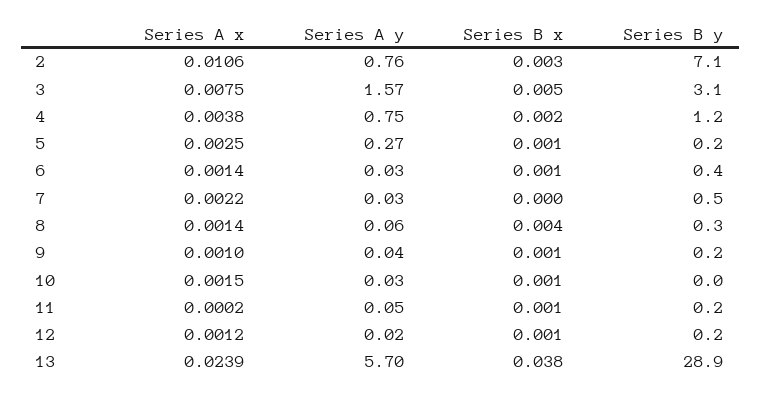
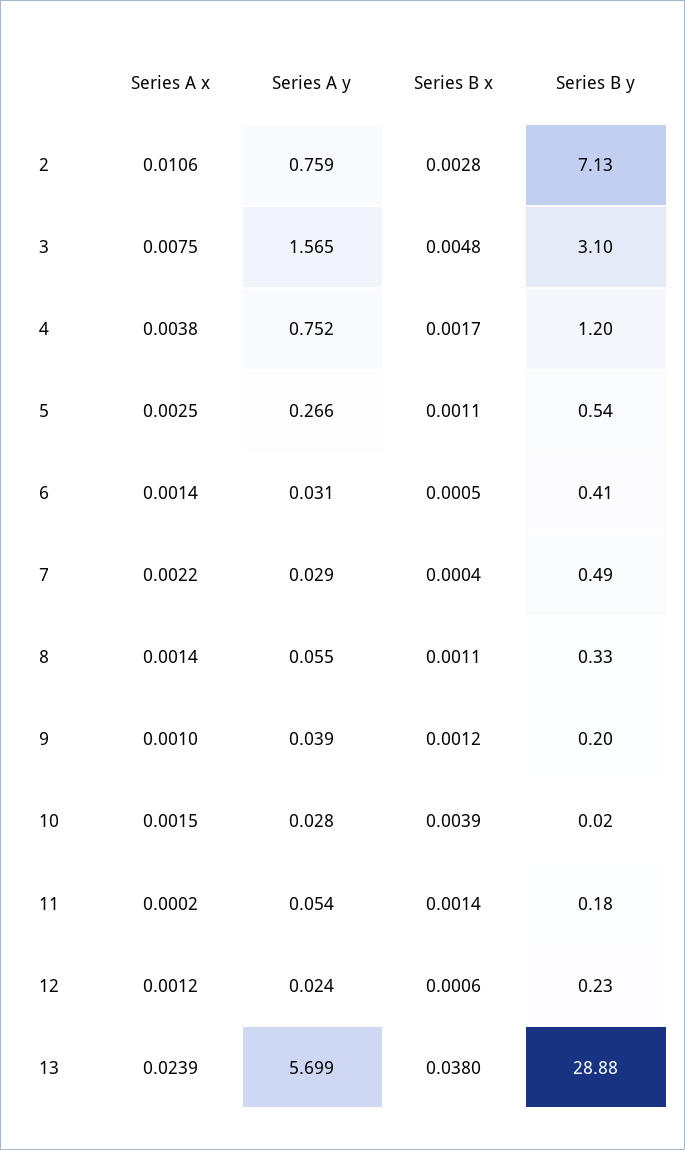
  {
    "Series A x": {
      "2": 0.0106,
      "3": 0.0075,
      "4": 0.0038,
      "5": 0.0025,
      "6": 0.0014,
      "7": 0.0022,
      "8": 0.0014,
      "9": 0.001,
      "10": 0.0015,
      "11": 0.0002,
      "12": 0.0012,
      "13": 0.0239
    },
    "Series A y": {
      "2": 0.759,
      "3": 1.565,
      "4": 0.752,
      "5": 0.266,
      "6": 0.031,
      "7": 0.029,
      "8": 0.055,
      "9": 0.039,
      "10": 0.028,
      "11": 0.054,
      "12": 0.024,
      "13": 5.699
    },
    "Series B x": {
      "2": 0.0028,
      "3": 0.0048,
      "4": 0.0017,
      "5": 0.0011,
      "6": 0.0005,
      "7": 0.0004,
-     "8": 0.004,
+     "8": 0.0011,
      "9": 0.0012,
-     "10": 0.001,
+     "10": 0.0039,
      "11": 0.0014,
      "12": 0.0006,
      "13": 0.038
    },
    "Series B y": {
      "2": 7.13,
      "3": 3.1,
      "4": 1.2,
-     "5": 0.2,
+     "5": 0.54,
      "6": 0.41,
      "7": 0.49,
      "8": 0.33,
      "9": 0.2,
      "10": 0.02,
      "11": 0.18,
      "12": 0.23,
      "13": 28.88
    }
  }

